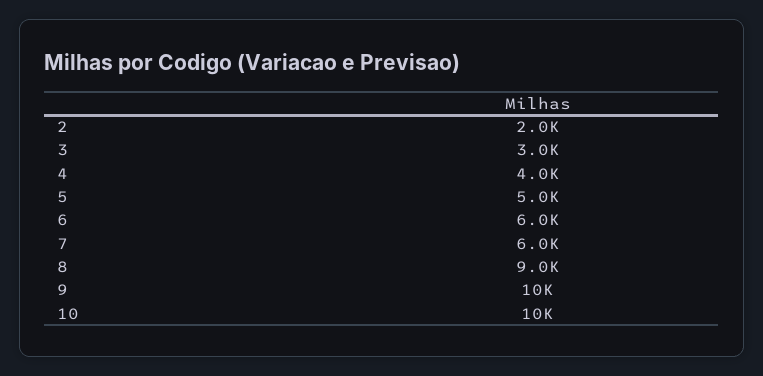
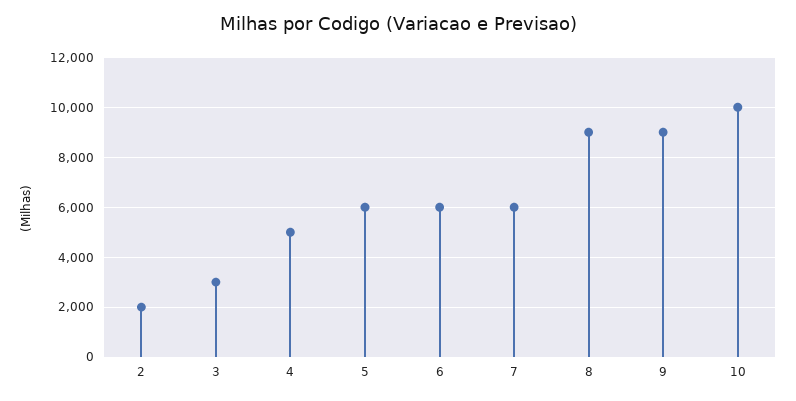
  {
    "2": 2000,
    "3": 3000,
-   "4": 4000,
+   "4": 5000,
-   "5": 5000,
+   "5": 6000,
    "6": 6000,
    "7": 6000,
    "8": 9000,
-   "9": 10000,
+   "9": 9000,
    "10": 10000
  }

